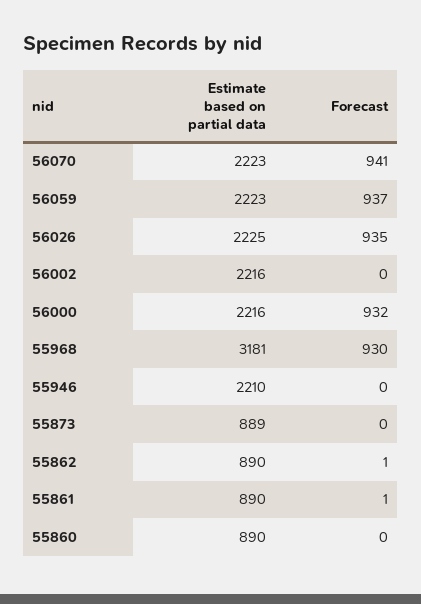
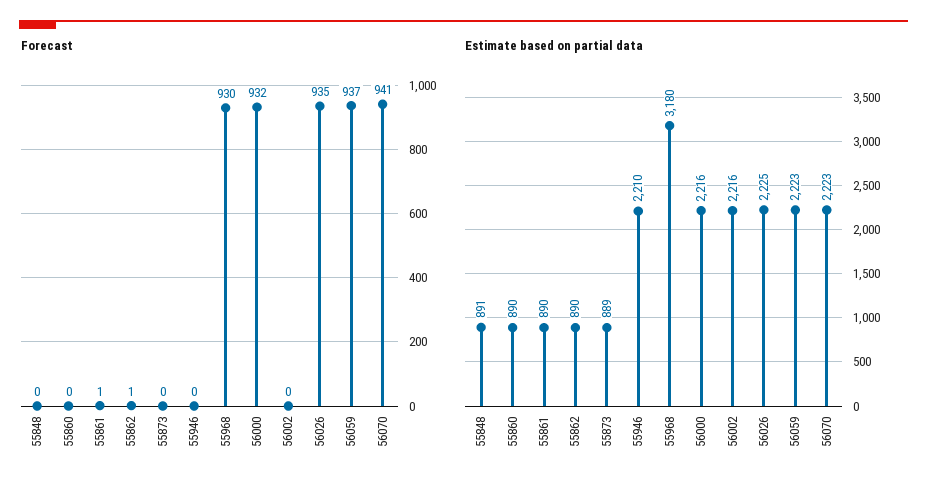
  {
    "Estimate based on partial data": {
      "56070": 2223,
      "56059": 2223,
      "56026": 2225,
      "56002": 2216,
      "56000": 2216,
-     "55968": 3181,
+     "55968": 3180,
      "55946": 2210,
      "55873": 889,
      "55862": 890,
      "55861": 890,
-     "55860": 890
+     "55860": 890,
+     "55848": 891
    },
    "Forecast": {
      "56070": 941,
      "56059": 937,
      "56026": 935,
      "56002": 0,
      "56000": 932,
      "55968": 930,
      "55946": 0,
      "55873": 0,
      "55862": 1,
      "55861": 1,
-     "55860": 0
+     "55860": 0,
+     "55848": 0
    }
  }

